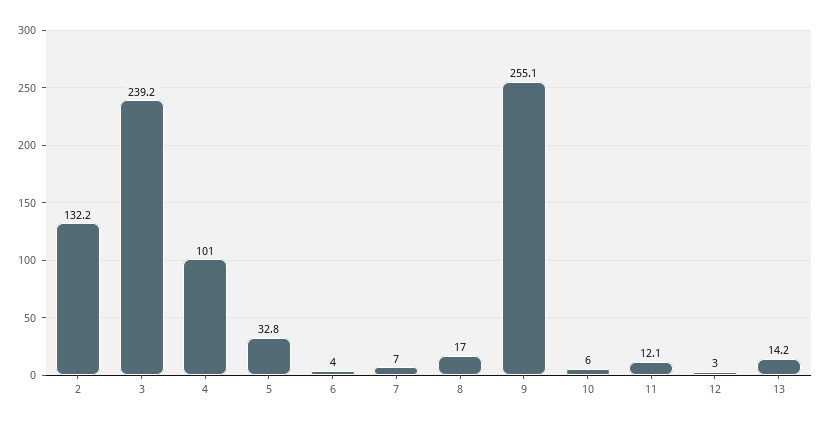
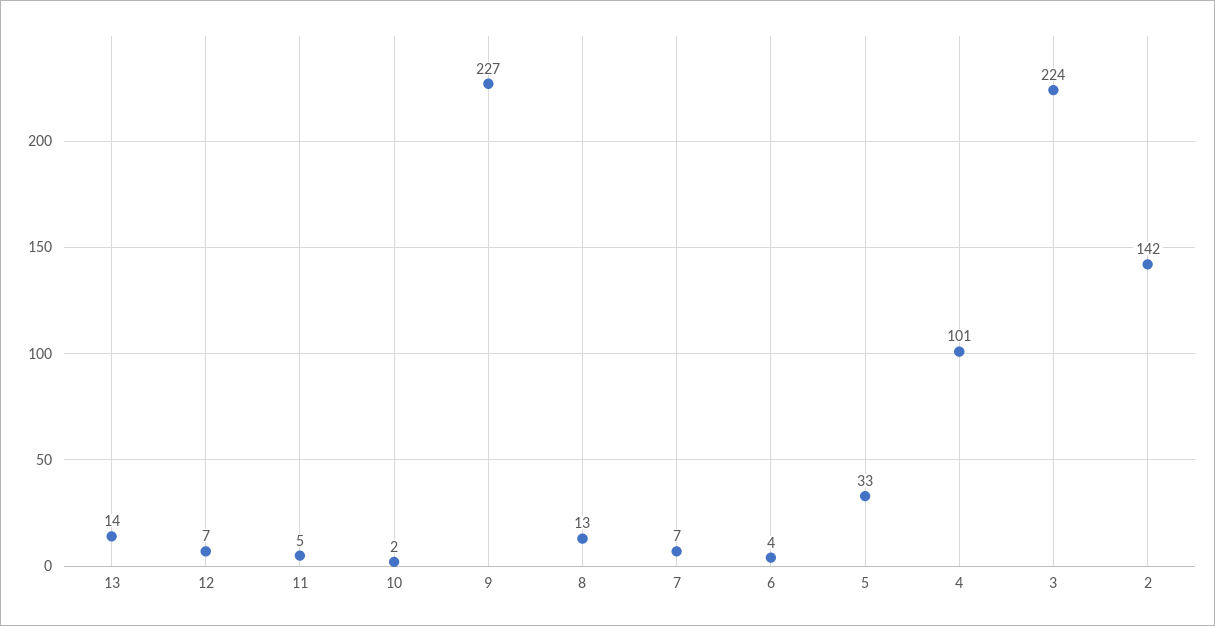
  {
-   "2": 132.2,
+   "2": 142,
-   "3": 239.2,
+   "3": 224,
    "4": 101,
    "5": 32.8,
    "6": 4,
    "7": 7,
-   "8": 17,
+   "8": 13,
-   "9": 255.1,
+   "9": 227,
-   "10": 6,
+   "10": 2,
-   "11": 12.1,
+   "11": 5,
-   "12": 3,
+   "12": 7,
    "13": 14.2
  }

